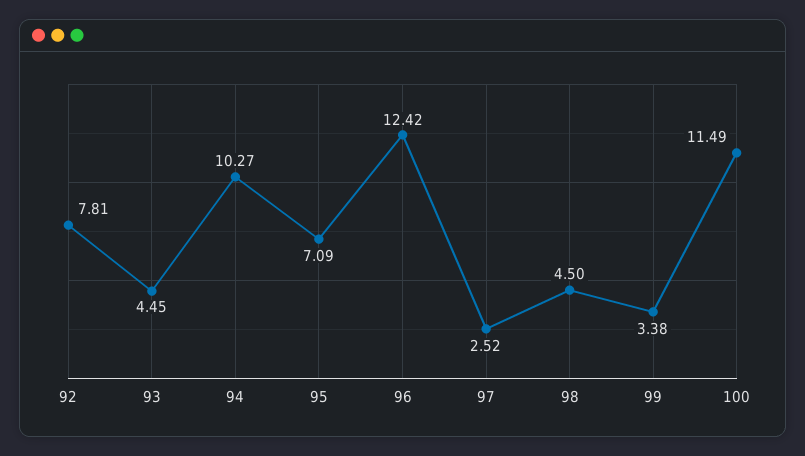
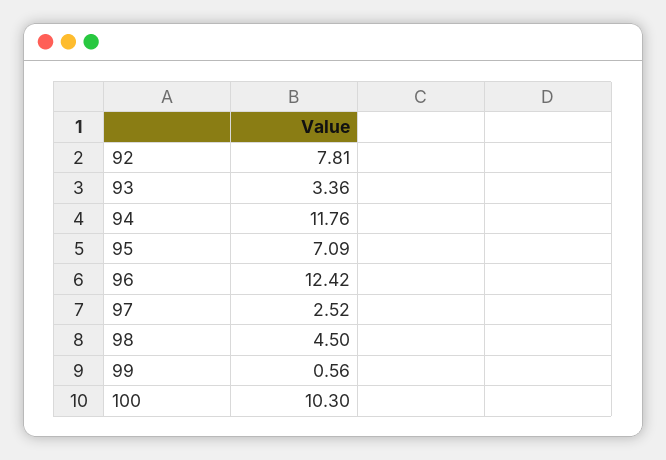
  {
    "92": 7.81,
-   "93": 4.45,
+   "93": 3.36,
-   "94": 10.27,
+   "94": 11.76,
    "95": 7.09,
    "96": 12.42,
    "97": 2.52,
    "98": 4.5,
-   "99": 3.38,
+   "99": 0.56,
-   "100": 11.49
+   "100": 10.3
  }

